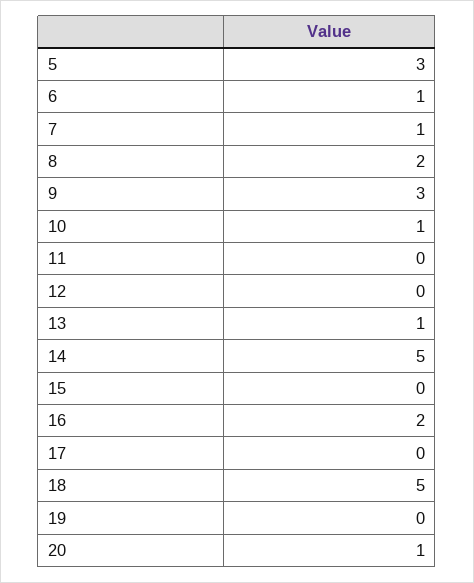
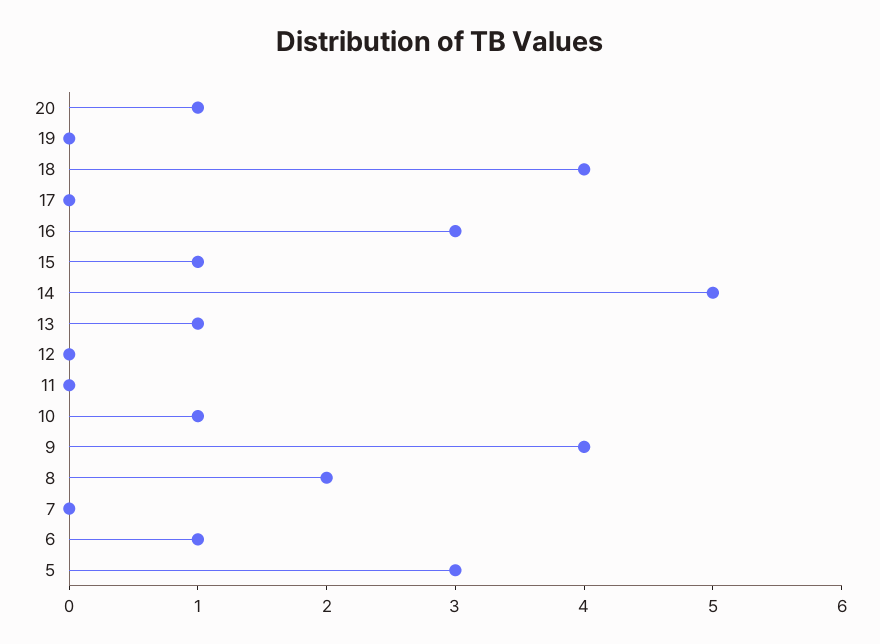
  {
    "5": 3,
    "6": 1,
-   "7": 1,
+   "7": 0,
    "8": 2,
-   "9": 3,
+   "9": 4,
    "10": 1,
    "11": 0,
    "12": 0,
    "13": 1,
    "14": 5,
-   "15": 0,
+   "15": 1,
-   "16": 2,
+   "16": 3,
    "17": 0,
-   "18": 5,
+   "18": 4,
    "19": 0,
    "20": 1
  }

